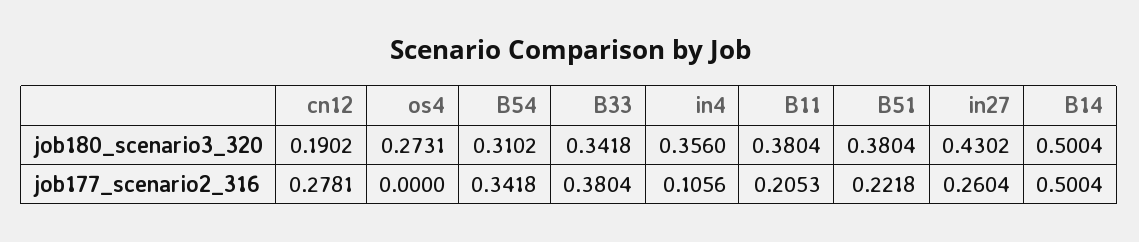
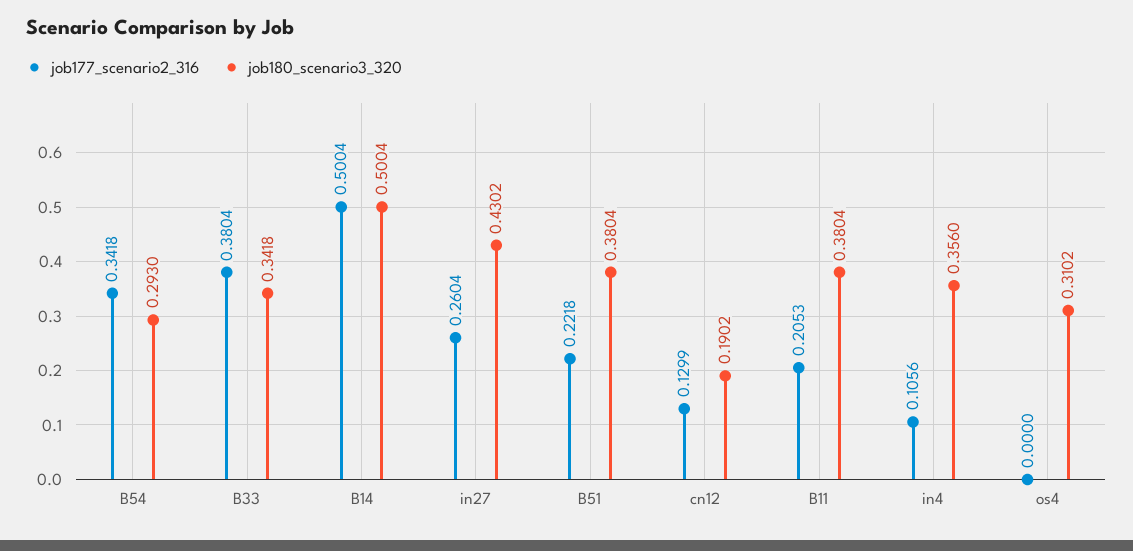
  {
    "job180_scenario3_320": {
      "cn12": 0.1902,
-     "os4": 0.2731,
+     "os4": 0.3102,
-     "B54": 0.3102,
+     "B54": 0.293,
      "B33": 0.3418,
      "in4": 0.356,
      "B11": 0.3804,
      "B51": 0.3804,
      "in27": 0.4302,
      "B14": 0.5004
    },
    "job177_scenario2_316": {
-     "cn12": 0.2781,
+     "cn12": 0.1299,
      "os4": 0,
      "B54": 0.3418,
      "B33": 0.3804,
      "in4": 0.1056,
      "B11": 0.2053,
      "B51": 0.2218,
      "in27": 0.2604,
      "B14": 0.5004
    }
  }

